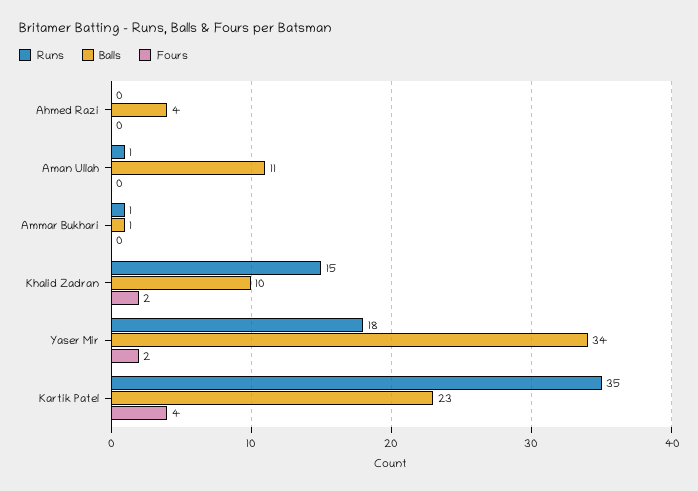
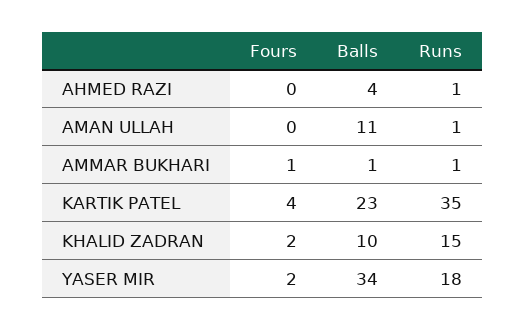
  {
    "Runs": {
-     "Ahmed Razi": 0,
+     "Ahmed Razi": 1,
      "Aman Ullah": 1,
      "Ammar Bukhari": 1,
      "Khalid Zadran": 15,
      "Yaser Mir": 18,
      "Kartik Patel": 35
    },
    "Balls": {
      "Ahmed Razi": 4,
      "Aman Ullah": 11,
      "Ammar Bukhari": 1,
      "Khalid Zadran": 10,
      "Yaser Mir": 34,
      "Kartik Patel": 23
    },
    "Fours": {
      "Ahmed Razi": 0,
      "Aman Ullah": 0,
-     "Ammar Bukhari": 0,
+     "Ammar Bukhari": 1,
      "Khalid Zadran": 2,
      "Yaser Mir": 2,
      "Kartik Patel": 4
    }
  }

